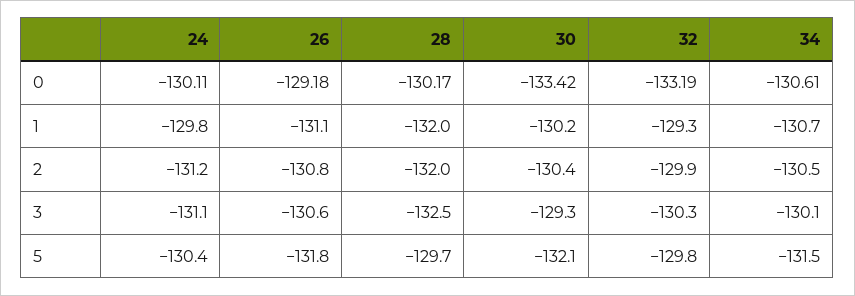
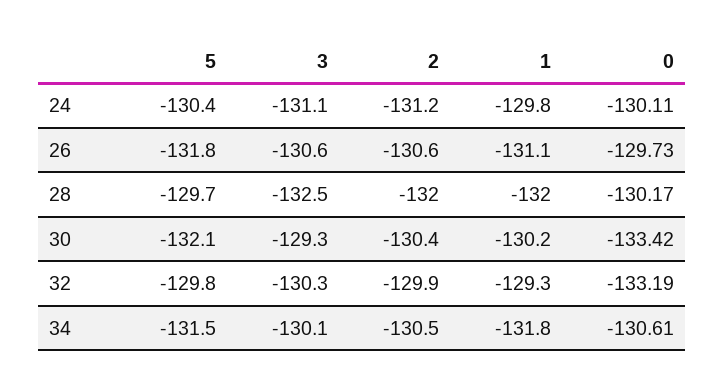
  {
    "24": {
      "0": -130.11,
      "1": -129.8,
      "2": -131.2,
      "3": -131.1,
      "5": -130.4
    },
    "26": {
-     "0": -129.18,
+     "0": -129.73,
      "1": -131.1,
-     "2": -130.8,
+     "2": -130.6,
      "3": -130.6,
      "5": -131.8
    },
    "28": {
      "0": -130.17,
      "1": -132,
      "2": -132,
      "3": -132.5,
      "5": -129.7
    },
    "30": {
      "0": -133.42,
      "1": -130.2,
      "2": -130.4,
      "3": -129.3,
      "5": -132.1
    },
    "32": {
      "0": -133.19,
      "1": -129.3,
      "2": -129.9,
      "3": -130.3,
      "5": -129.8
    },
    "34": {
      "0": -130.61,
-     "1": -130.7,
+     "1": -131.8,
      "2": -130.5,
      "3": -130.1,
      "5": -131.5
    }
  }

